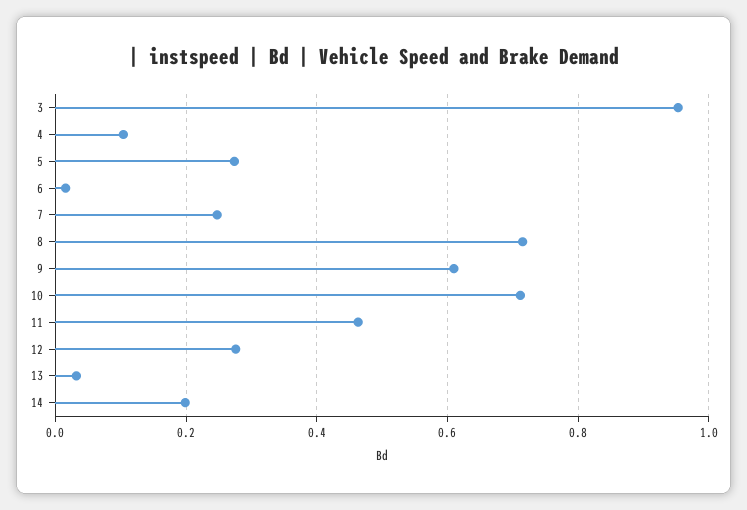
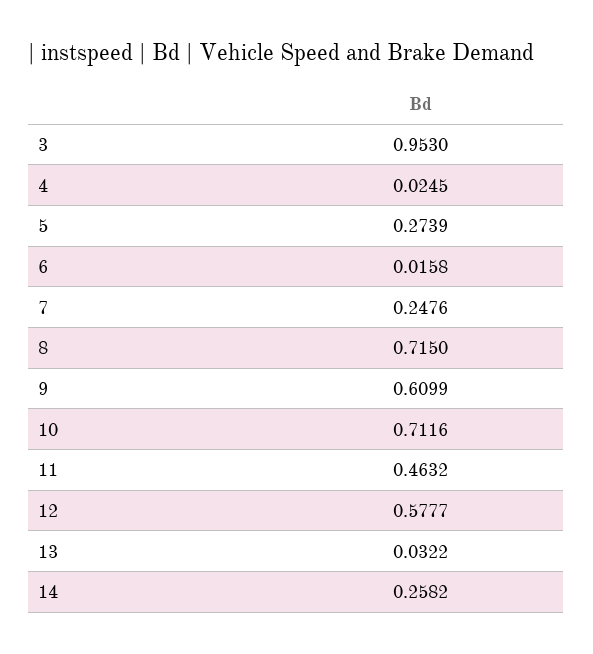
  {
    "3": 0.953,
-   "4": 0.1,
+   "4": 0.0245,
    "5": 0.2739,
    "6": 0.0158,
    "7": 0.2476,
    "8": 0.715,
    "9": 0.6099,
    "10": 0.7116,
    "11": 0.4632,
-   "12": 0.28,
+   "12": 0.5777,
    "13": 0.0322,
-   "14": 0.2
+   "14": 0.2582
  }

